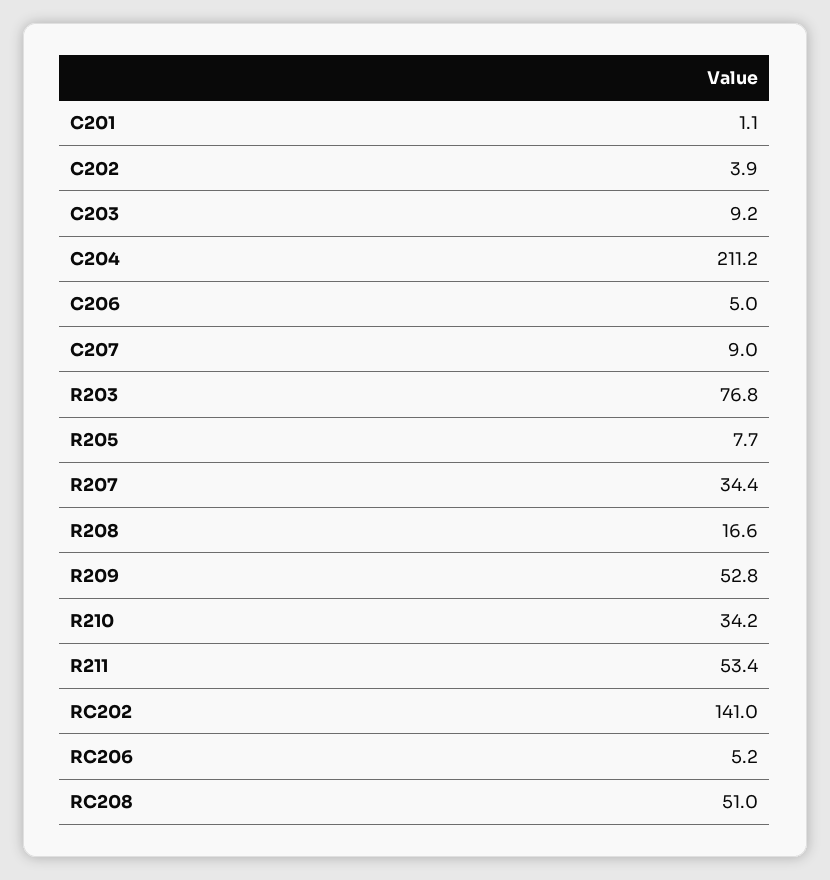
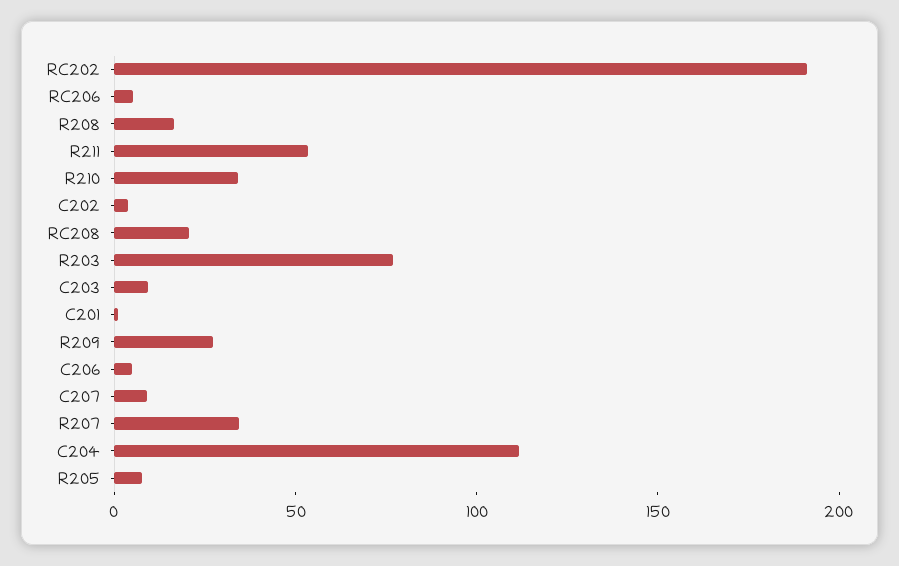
  {
    "C201": 1.1,
    "C202": 3.9,
    "C203": 9.2,
-   "C204": 211.2,
+   "C204": 110,
    "C206": 5,
    "C207": 9,
    "R203": 76.8,
    "R205": 7.7,
    "R207": 34.4,
    "R208": 16.6,
-   "R209": 52.8,
+   "R209": 30,
    "R210": 34.2,
    "R211": 53.4,
-   "RC202": 141,
+   "RC202": 190,
    "RC206": 5.2,
-   "RC208": 51
+   "RC208": 20
  }

